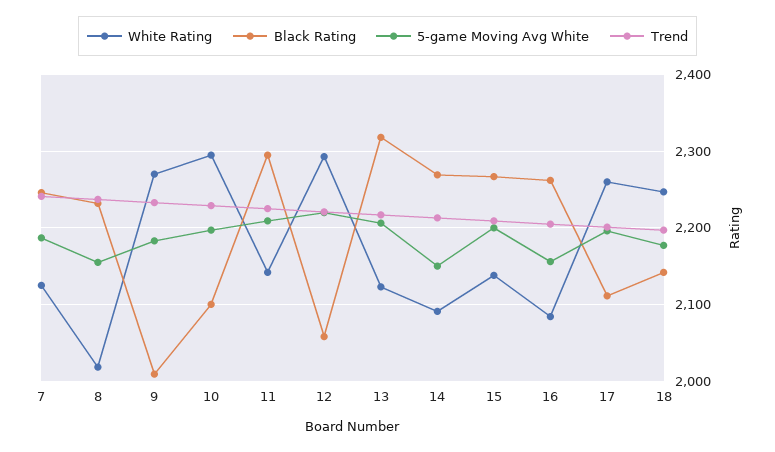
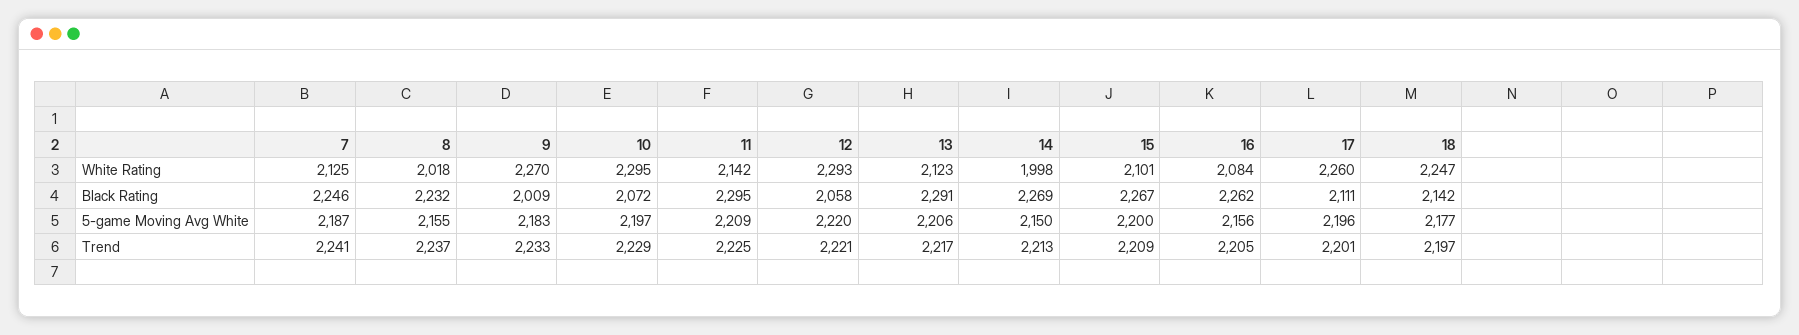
  {
    "White Rating": {
      "7": 2125,
      "8": 2018,
      "9": 2270,
      "10": 2295,
      "11": 2142,
      "12": 2293,
      "13": 2123,
-     "14": 2090,
+     "14": 1998,
-     "15": 2140,
+     "15": 2101,
      "16": 2084,
      "17": 2260,
      "18": 2247
    },
    "Black Rating": {
      "7": 2246,
      "8": 2232,
      "9": 2009,
-     "10": 2100,
+     "10": 2072,
      "11": 2295,
      "12": 2058,
-     "13": 2320,
+     "13": 2291,
      "14": 2269,
      "15": 2267,
      "16": 2262,
      "17": 2111,
      "18": 2142
    },
    "5-game Moving Avg White": {
      "7": 2187,
      "8": 2155,
      "9": 2183,
      "10": 2197,
      "11": 2209,
      "12": 2220,
      "13": 2206,
      "14": 2150,
      "15": 2200,
      "16": 2156,
      "17": 2196,
      "18": 2177
    },
    "Trend": {
      "7": 2241,
      "8": 2237,
      "9": 2233,
      "10": 2229,
      "11": 2225,
      "12": 2221,
      "13": 2217,
      "14": 2213,
      "15": 2209,
      "16": 2205,
      "17": 2201,
      "18": 2197
    }
  }

